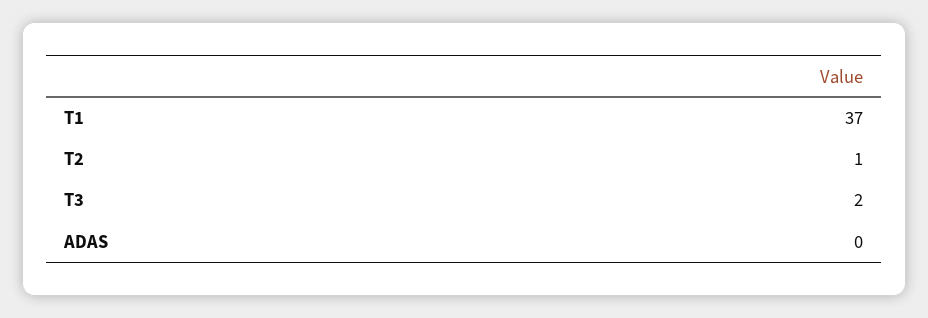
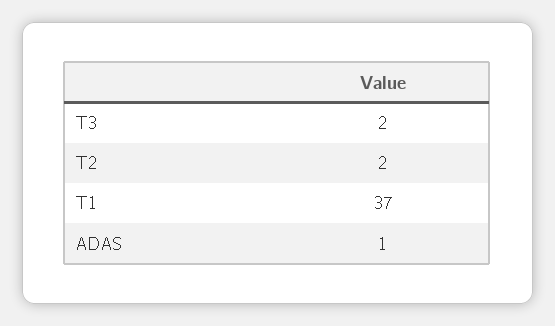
  {
    "T1": 37,
-   "T2": 1,
+   "T2": 2,
    "T3": 2,
-   "ADAS": 0
+   "ADAS": 1
  }

